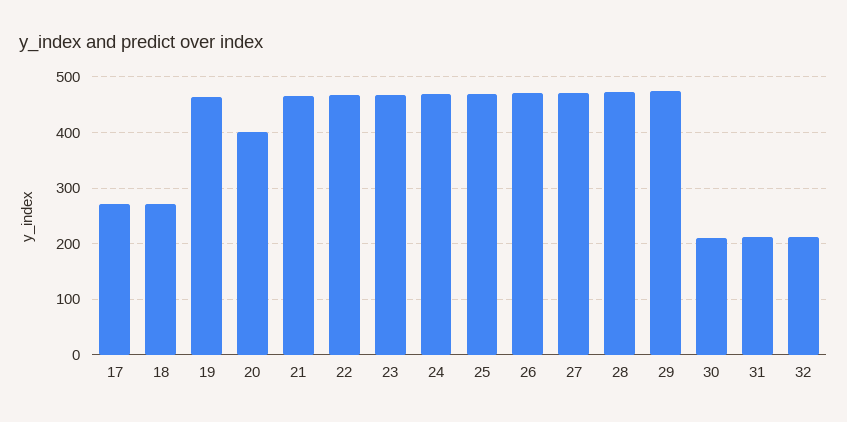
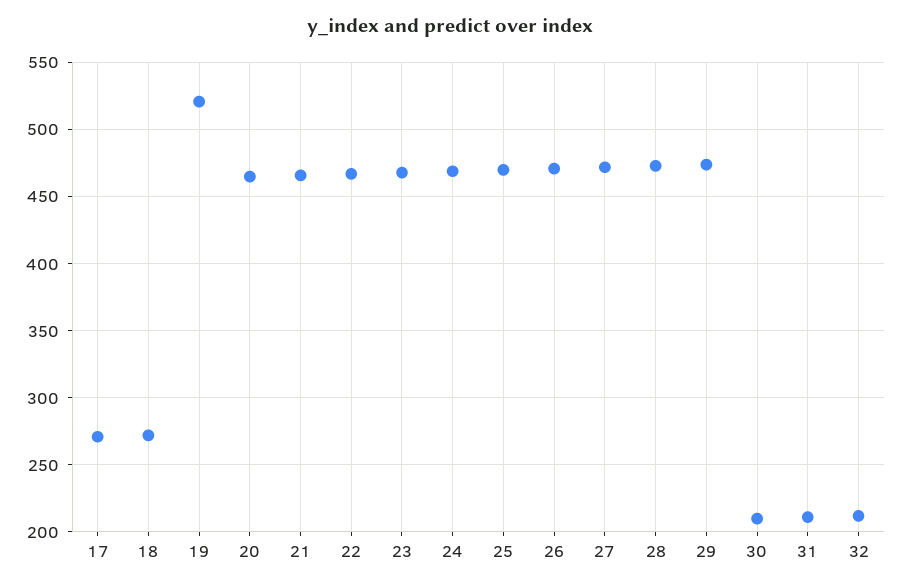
  {
    "17": 270,
    "18": 270,
-   "19": 460,
+   "19": 520,
-   "20": 400,
+   "20": 465,
    "21": 465,
    "22": 465,
    "23": 470,
    "24": 470,
    "25": 470,
    "26": 470,
    "27": 470,
    "28": 475,
    "29": 475,
    "30": 210,
    "31": 210,
    "32": 210
  }

